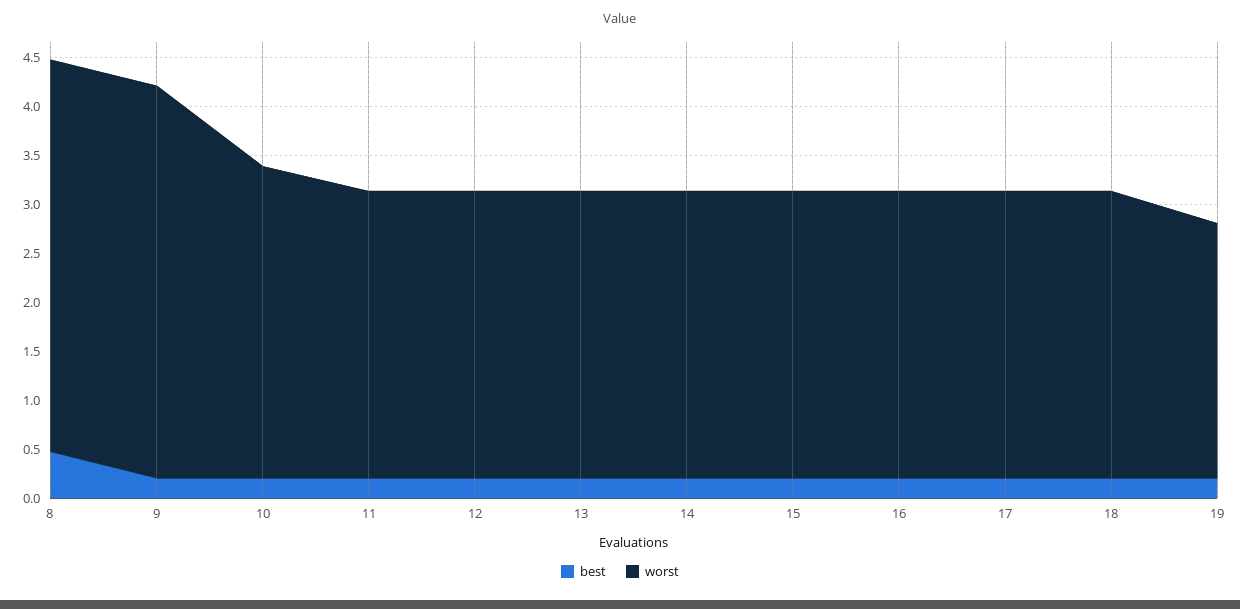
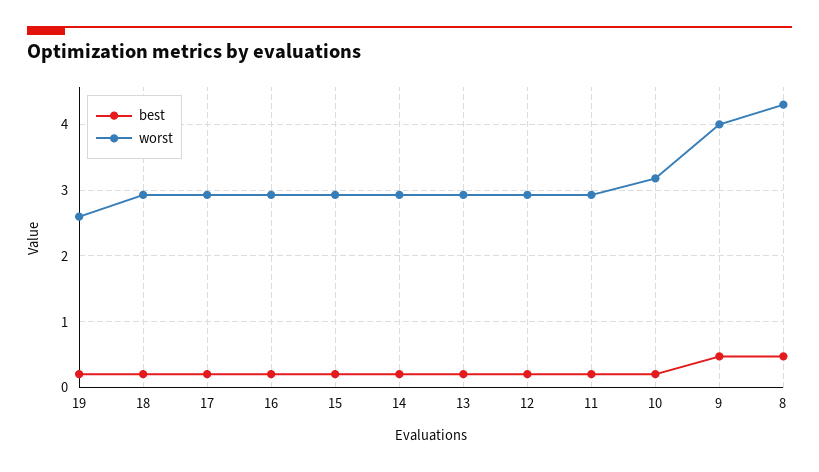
  {
    "best": {
      "8": 0.5,
-     "9": 0.2,
+     "9": 0.5,
      "10": 0.2,
      "11": 0.2,
      "12": 0.2,
      "13": 0.2,
      "14": 0.2,
      "15": 0.2,
      "16": 0.2,
      "17": 0.2,
      "18": 0.2,
      "19": 0.2
    },
    "worst": {
-     "8": 4,
+     "8": 4.3,
      "9": 4,
      "10": 3.2,
      "11": 2.9,
      "12": 2.9,
      "13": 2.9,
      "14": 2.9,
      "15": 2.9,
      "16": 2.9,
      "17": 2.9,
      "18": 2.9,
      "19": 2.6
    }
  }

